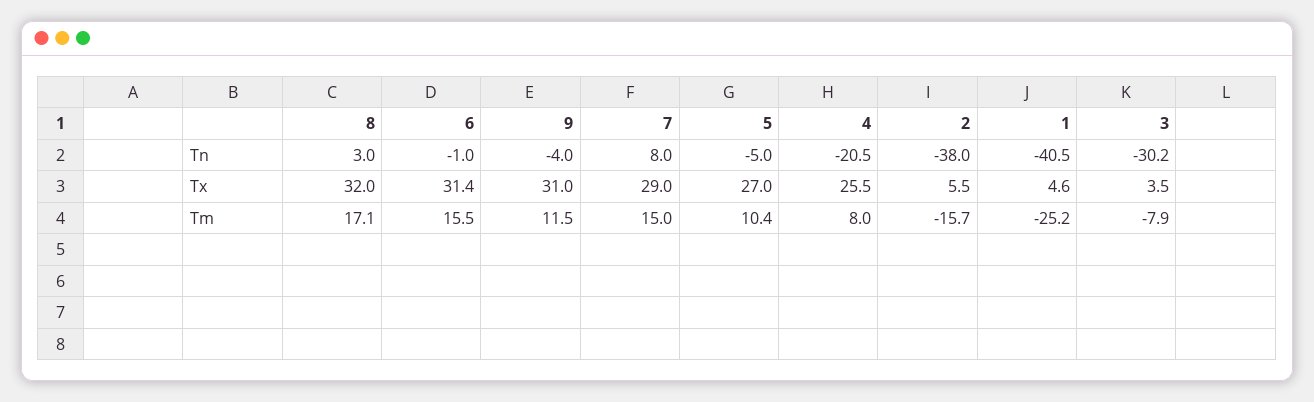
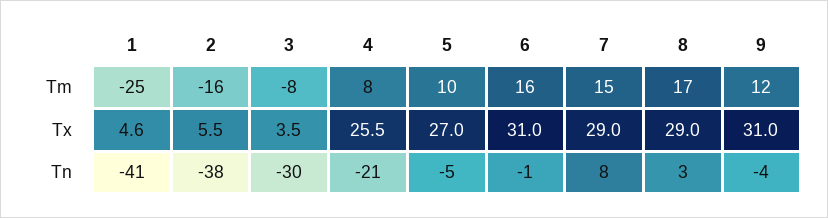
  {
    "8": {
      "Tn": 3,
-     "Tx": 32,
+     "Tx": 29,
      "Tm": 17.1
    },
    "6": {
      "Tn": -1,
-     "Tx": 31.4,
+     "Tx": 31,
      "Tm": 15.5
    },
    "9": {
      "Tn": -4,
      "Tx": 31,
      "Tm": 11.5
    },
    "7": {
      "Tn": 8,
      "Tx": 29,
      "Tm": 15
    },
    "5": {
      "Tn": -5,
      "Tx": 27,
      "Tm": 10.4
    },
    "4": {
      "Tn": -20.5,
      "Tx": 25.5,
      "Tm": 8
    },
    "2": {
      "Tn": -38,
      "Tx": 5.5,
      "Tm": -15.7
    },
    "1": {
      "Tn": -40.5,
      "Tx": 4.6,
      "Tm": -25.2
    },
    "3": {
      "Tn": -30.2,
      "Tx": 3.5,
      "Tm": -7.9
    }
  }

